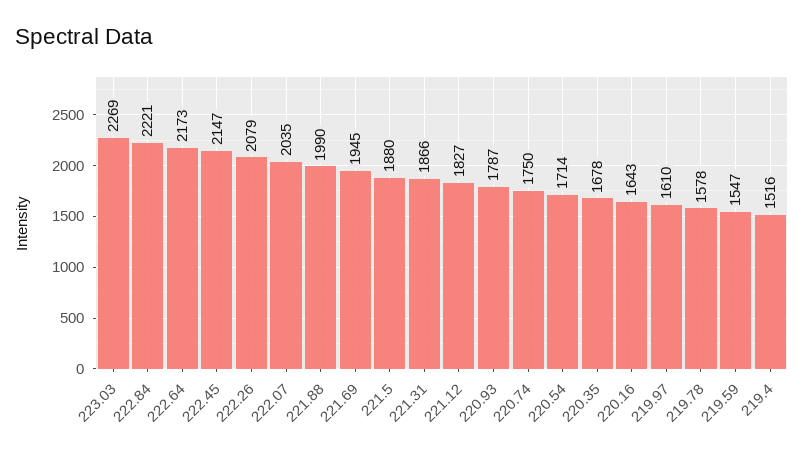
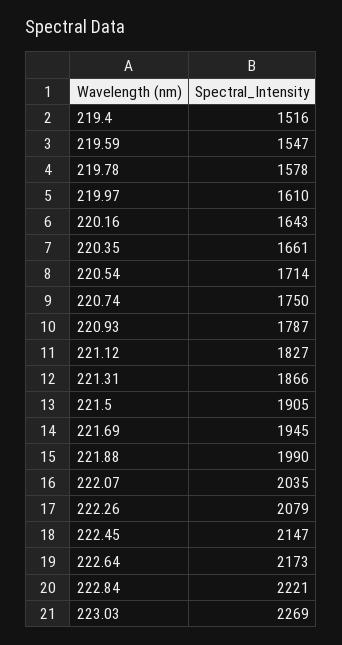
  {
    "223.03": 2269,
    "222.84": 2221,
    "222.64": 2173,
    "222.45": 2147,
    "222.26": 2079,
    "222.07": 2035,
    "221.88": 1990,
    "221.69": 1945,
-   "221.5": 1880,
+   "221.5": 1905,
    "221.31": 1866,
    "221.12": 1827,
    "220.93": 1787,
    "220.74": 1750,
    "220.54": 1714,
-   "220.35": 1678,
+   "220.35": 1661,
    "220.16": 1643,
    "219.97": 1610,
    "219.78": 1578,
    "219.59": 1547,
    "219.4": 1516
  }

